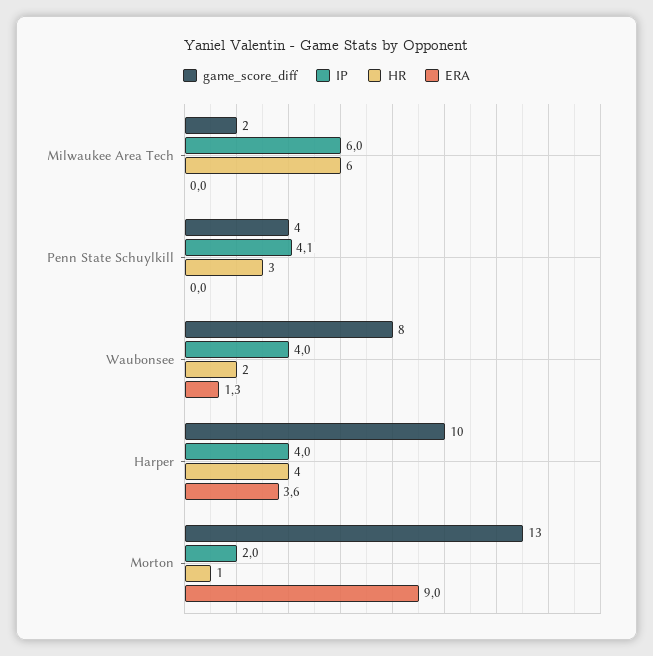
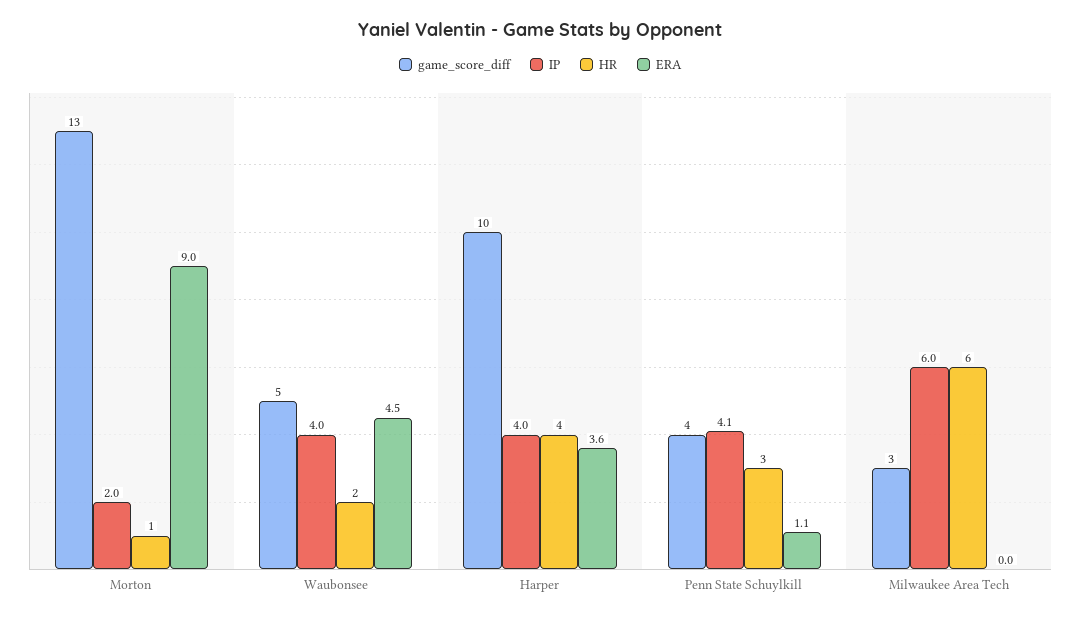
  {
    "game_score_diff": {
-     "Milwaukee Area Tech": 2,
+     "Milwaukee Area Tech": 3,
      "Penn State Schuylkill": 4,
-     "Waubonsee": 8,
+     "Waubonsee": 5,
      "Harper": 10,
      "Morton": 13
    },
    "IP": {
      "Milwaukee Area Tech": 6,
      "Penn State Schuylkill": 4.1,
      "Waubonsee": 4,
      "Harper": 4,
      "Morton": 2
    },
    "HR": {
      "Milwaukee Area Tech": 6,
      "Penn State Schuylkill": 3,
      "Waubonsee": 2,
      "Harper": 4,
      "Morton": 1
    },
    "ERA": {
      "Milwaukee Area Tech": 0,
-     "Penn State Schuylkill": 0,
+     "Penn State Schuylkill": 1.1,
-     "Waubonsee": 1.3,
+     "Waubonsee": 4.5,
      "Harper": 3.6,
      "Morton": 9
    }
  }

